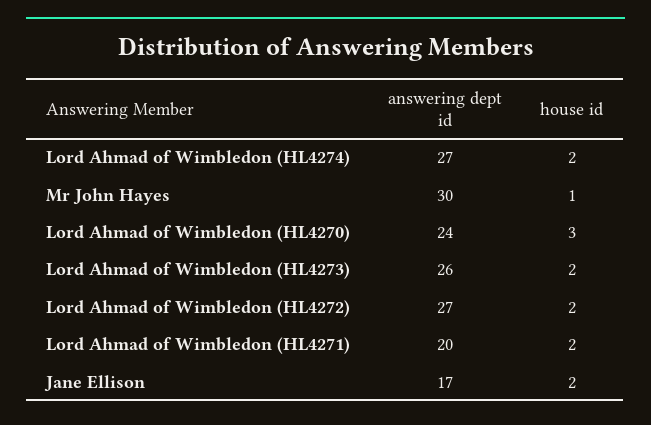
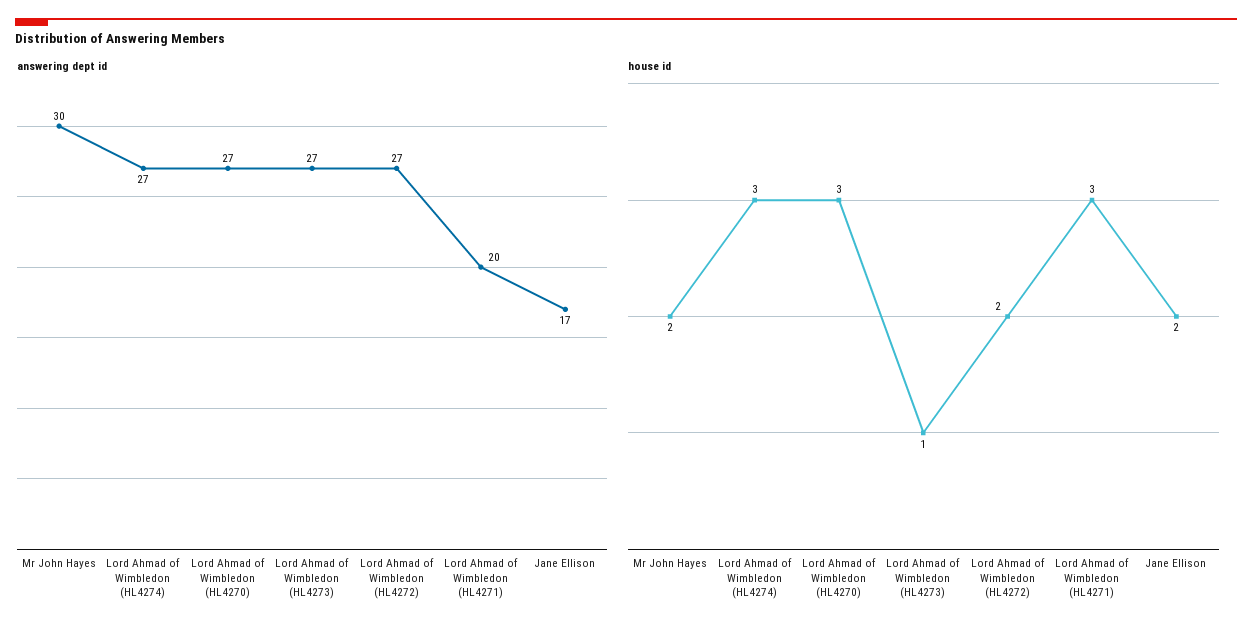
  {
    "answering dept id": {
      "Lord Ahmad of Wimbledon (HL4274)": 27,
      "Mr John Hayes": 30,
-     "Lord Ahmad of Wimbledon (HL4270)": 24,
+     "Lord Ahmad of Wimbledon (HL4270)": 27,
-     "Lord Ahmad of Wimbledon (HL4273)": 26,
+     "Lord Ahmad of Wimbledon (HL4273)": 27,
      "Lord Ahmad of Wimbledon (HL4272)": 27,
      "Lord Ahmad of Wimbledon (HL4271)": 20,
      "Jane Ellison": 17
    },
    "house id": {
-     "Lord Ahmad of Wimbledon (HL4274)": 2,
+     "Lord Ahmad of Wimbledon (HL4274)": 3,
-     "Mr John Hayes": 1,
+     "Mr John Hayes": 2,
      "Lord Ahmad of Wimbledon (HL4270)": 3,
-     "Lord Ahmad of Wimbledon (HL4273)": 2,
+     "Lord Ahmad of Wimbledon (HL4273)": 1,
      "Lord Ahmad of Wimbledon (HL4272)": 2,
-     "Lord Ahmad of Wimbledon (HL4271)": 2,
+     "Lord Ahmad of Wimbledon (HL4271)": 3,
      "Jane Ellison": 2
    }
  }

